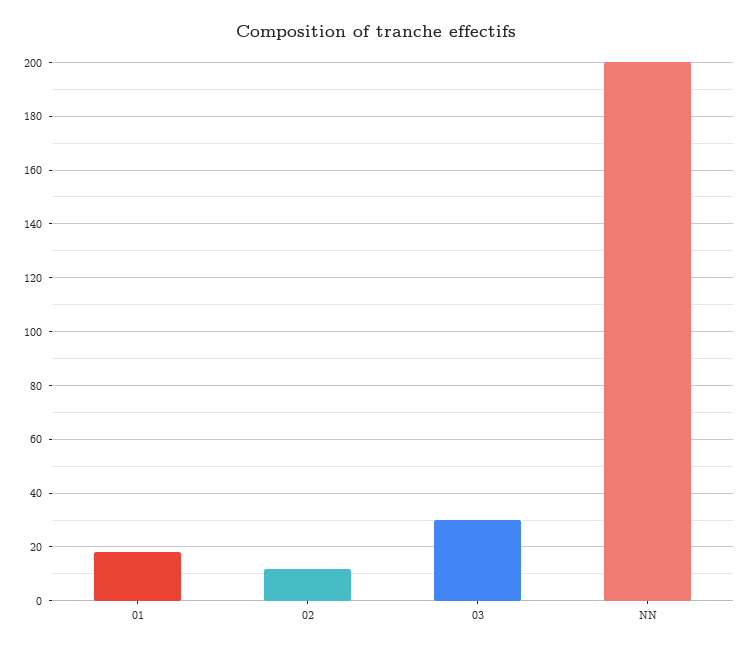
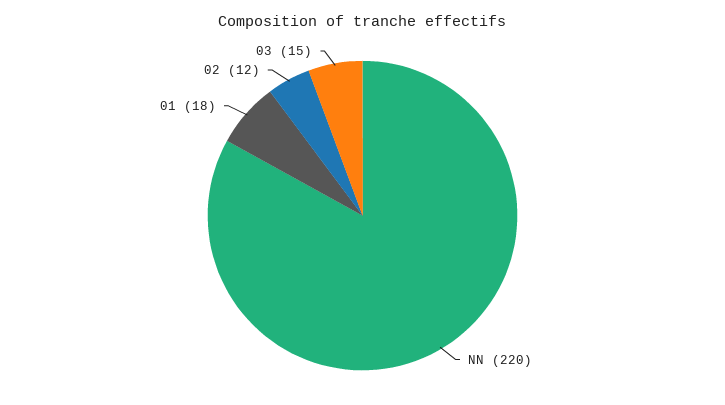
  {
    "01": 18,
    "02": 12,
-   "03": 30,
+   "03": 15,
-   "NN": 200
+   "NN": 220
  }

